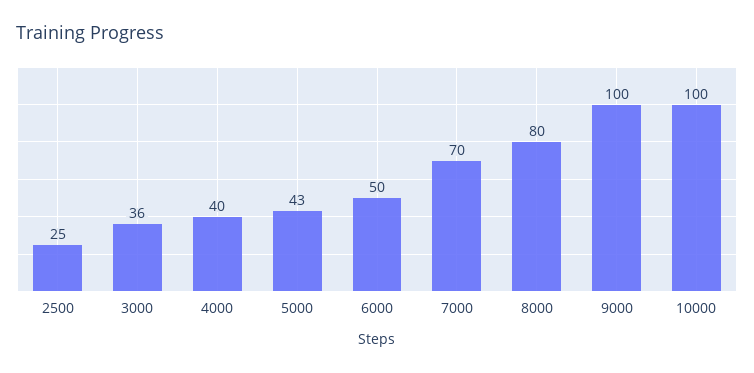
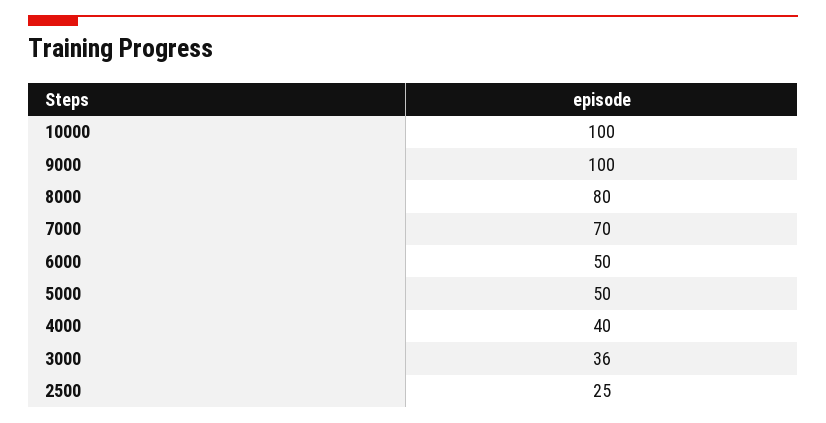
  {
    "2500": 25,
    "3000": 36,
    "4000": 40,
-   "5000": 43,
+   "5000": 50,
    "6000": 50,
    "7000": 70,
    "8000": 80,
    "9000": 100,
    "10000": 100
  }

